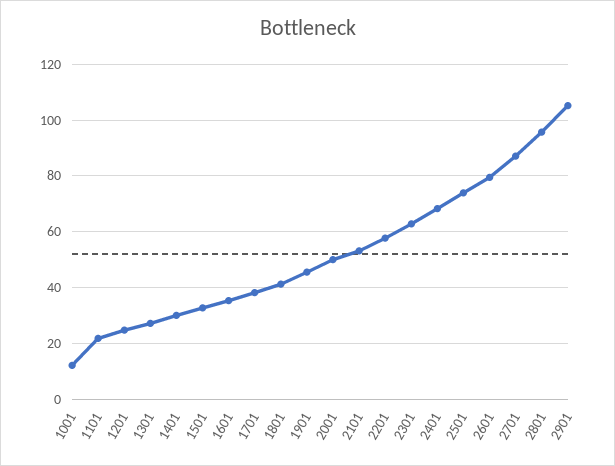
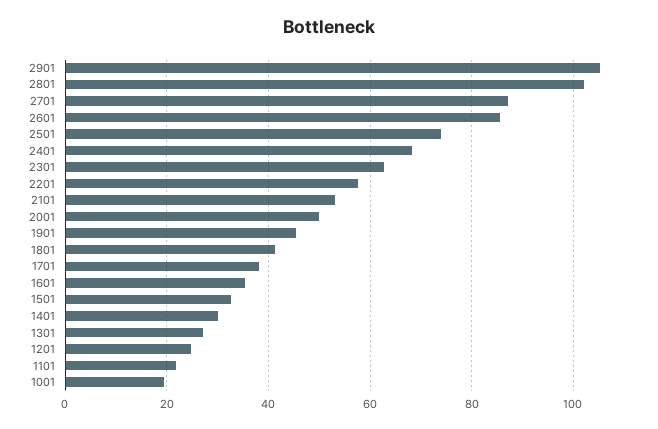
  {
-   "1001": 12.5,
+   "1001": 20,
    "1101": 22,
    "1201": 24,
    "1301": 28,
    "1401": 30,
    "1501": 32,
    "1601": 36,
    "1701": 38,
    "1801": 42,
    "1901": 46,
    "2001": 50,
    "2101": 54,
    "2201": 58,
    "2301": 62,
    "2401": 68,
    "2501": 74,
-   "2601": 80,
+   "2601": 86,
    "2701": 88,
-   "2801": 95,
+   "2801": 102,
    "2901": 106
  }

